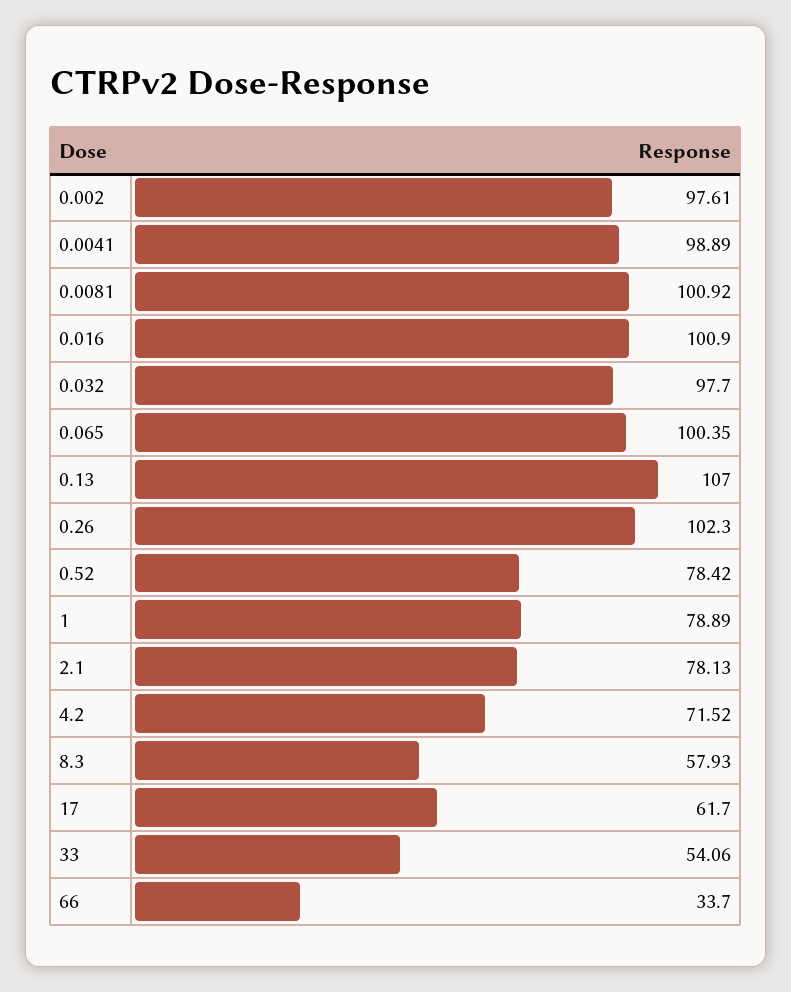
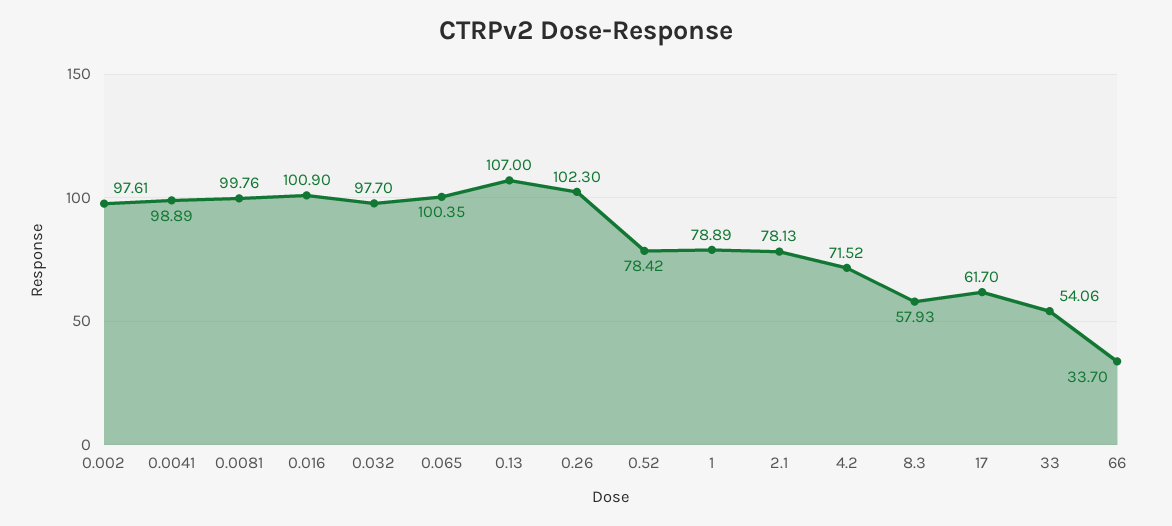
  {
    "0.002": 97.61,
    "0.0041": 98.89,
-   "0.0081": 100.92,
+   "0.0081": 99.76,
    "0.016": 100.9,
    "0.032": 97.7,
    "0.065": 100.35,
    "0.13": 107,
    "0.26": 102.3,
    "0.52": 78.42,
    "1": 78.89,
    "2.1": 78.13,
    "4.2": 71.52,
    "8.3": 57.93,
    "17": 61.7,
    "33": 54.06,
    "66": 33.7
  }

